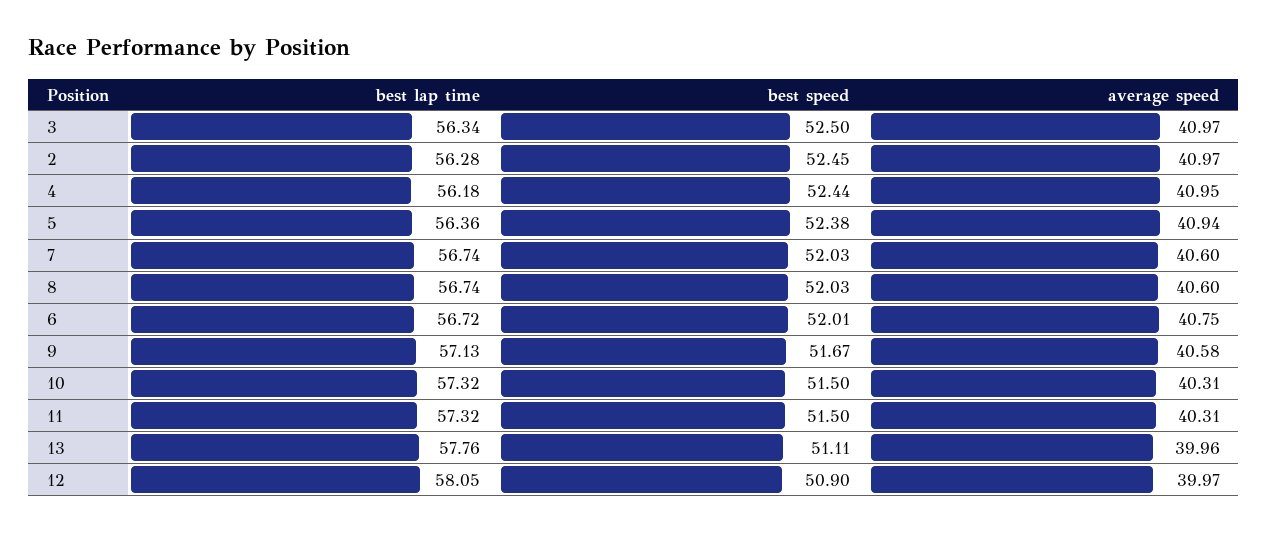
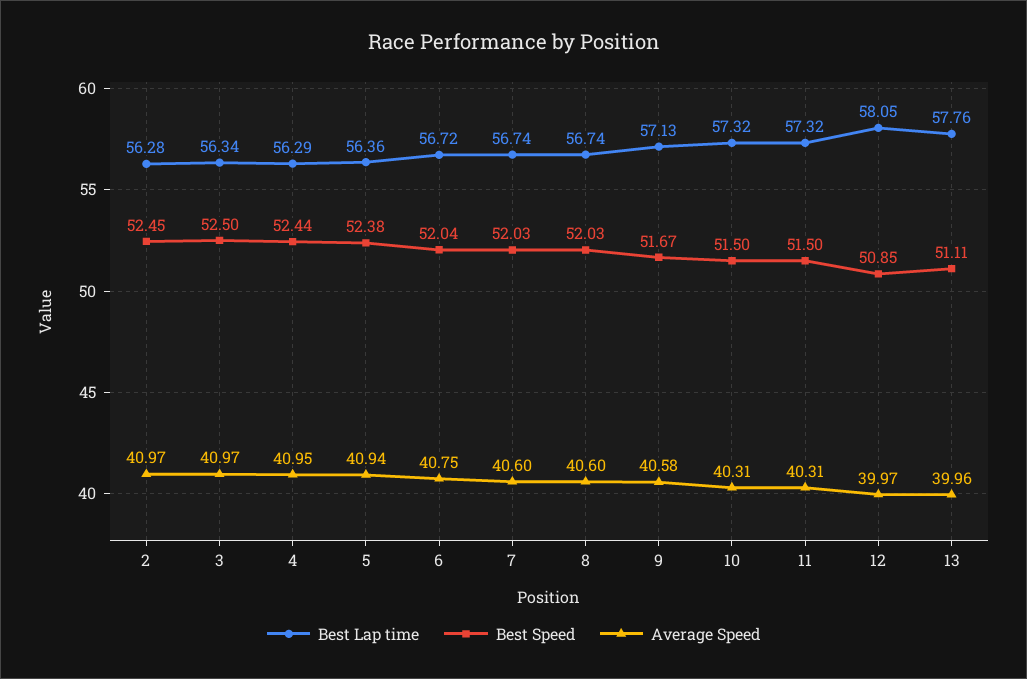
  {
    "best lap time": {
      "3": 56.34,
      "2": 56.28,
-     "4": 56.18,
+     "4": 56.29,
      "5": 56.36,
      "7": 56.74,
      "8": 56.74,
      "6": 56.72,
      "9": 57.13,
      "10": 57.32,
      "11": 57.32,
      "13": 57.76,
      "12": 58.05
    },
    "best speed": {
      "3": 52.5,
      "2": 52.45,
      "4": 52.44,
      "5": 52.38,
      "7": 52.03,
      "8": 52.03,
-     "6": 52.01,
+     "6": 52.04,
      "9": 51.67,
      "10": 51.5,
      "11": 51.5,
      "13": 51.11,
-     "12": 50.9
+     "12": 50.85
    },
    "average speed": {
      "3": 40.97,
      "2": 40.97,
      "4": 40.95,
      "5": 40.94,
      "7": 40.6,
      "8": 40.6,
      "6": 40.75,
      "9": 40.58,
      "10": 40.31,
      "11": 40.31,
      "13": 39.96,
      "12": 39.97
    }
  }

